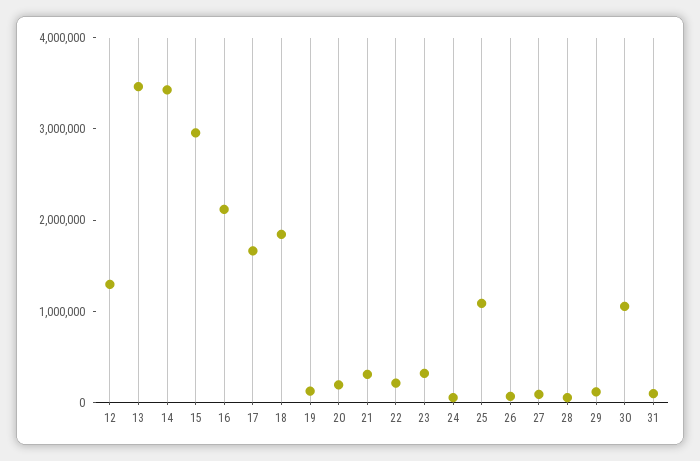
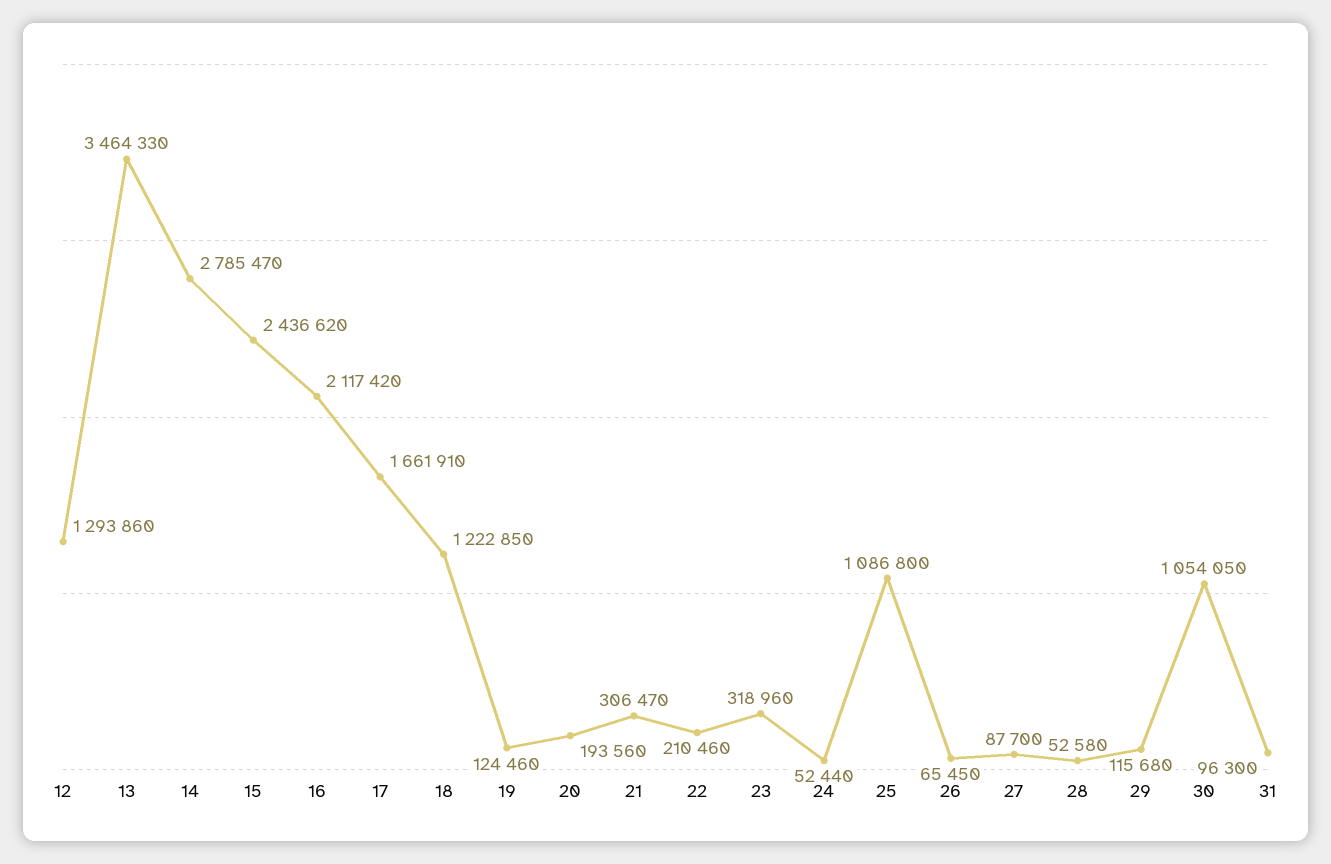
  {
    "12": 1293860,
    "13": 3464330,
-   "14": 3400000,
+   "14": 2785470,
-   "15": 3000000,
+   "15": 2436620,
    "16": 2117420,
    "17": 1661910,
-   "18": 1800000,
+   "18": 1222850,
    "19": 124460,
    "20": 193560,
    "21": 306470,
    "22": 210460,
    "23": 318960,
    "24": 52440,
    "25": 1086800,
    "26": 65450,
    "27": 87700,
    "28": 52580,
    "29": 115680,
    "30": 1054050,
    "31": 96300
  }

